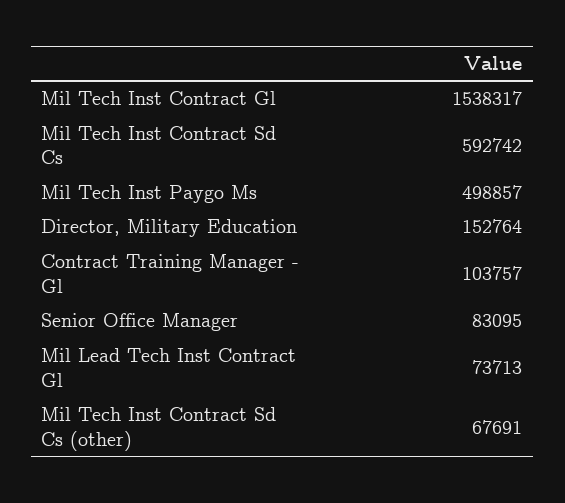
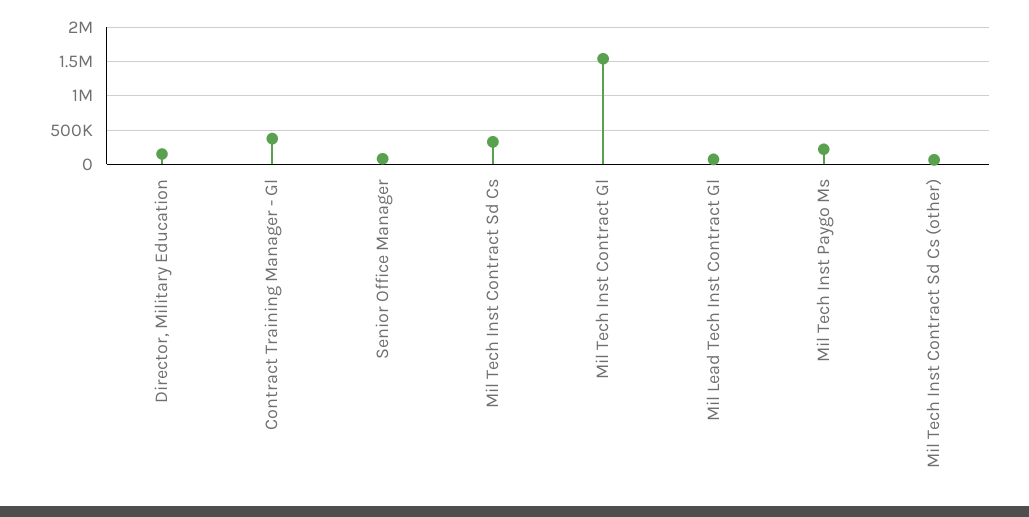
  {
    "Mil Tech Inst Contract Gl": 1538317,
-   "Mil Tech Inst Contract Sd Cs": 592742,
+   "Mil Tech Inst Contract Sd Cs": 300000,
-   "Mil Tech Inst Paygo Ms": 498857,
+   "Mil Tech Inst Paygo Ms": 200000,
    "Director, Military Education": 152764,
-   "Contract Training Manager - Gl": 103757,
+   "Contract Training Manager - Gl": 400000,
    "Senior Office Manager": 83095,
    "Mil Lead Tech Inst Contract Gl": 73713,
    "Mil Tech Inst Contract Sd Cs (other)": 67691
  }

